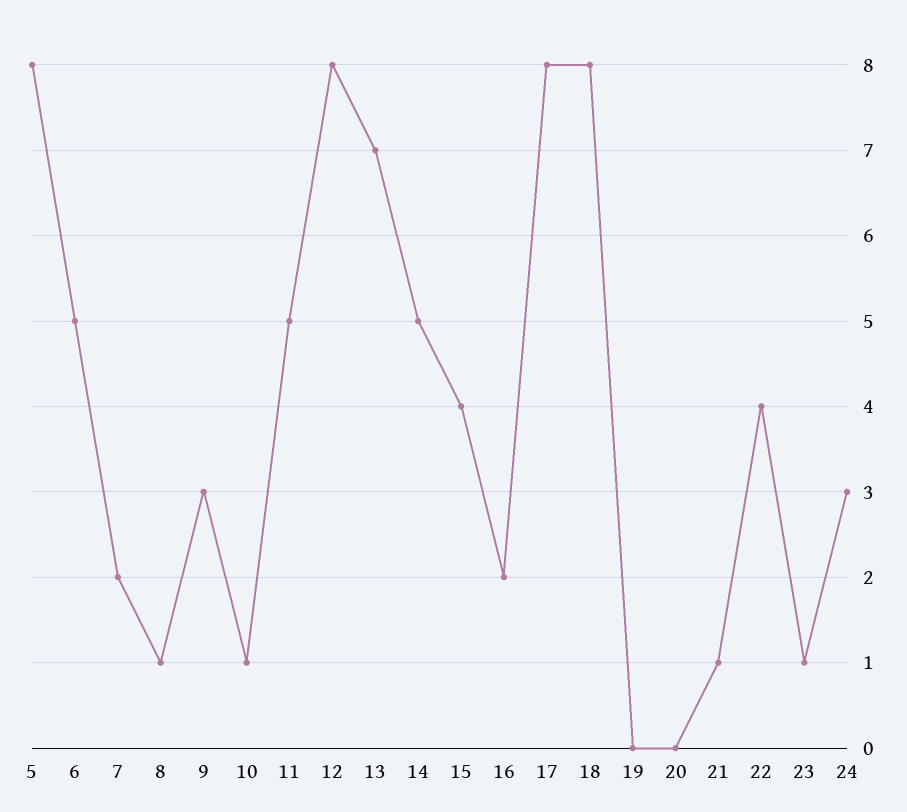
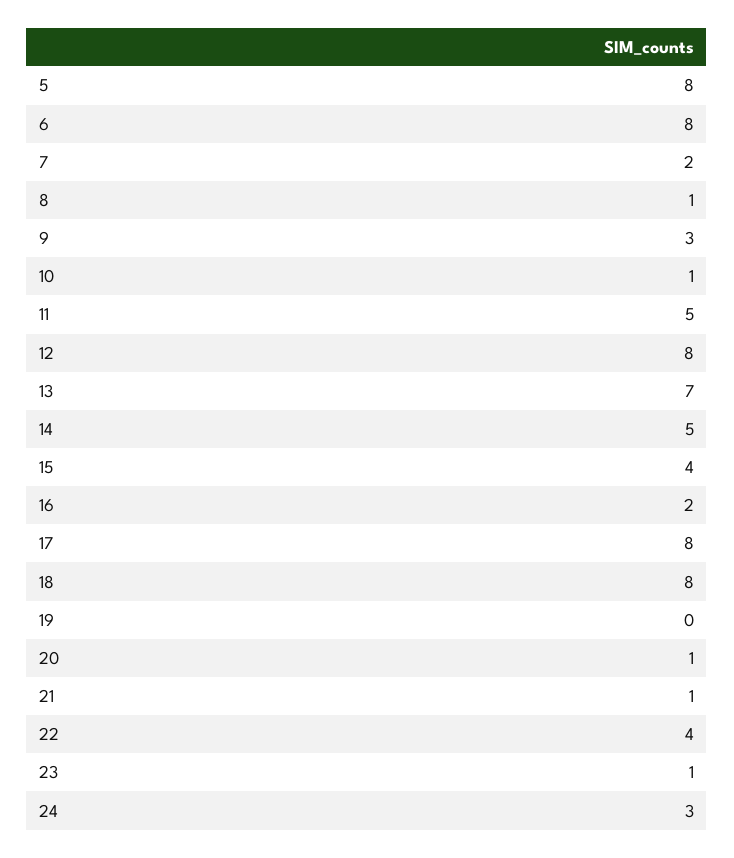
  {
    "5": 8,
-   "6": 5,
+   "6": 8,
    "7": 2,
    "8": 1,
    "9": 3,
    "10": 1,
    "11": 5,
    "12": 8,
    "13": 7,
    "14": 5,
    "15": 4,
    "16": 2,
    "17": 8,
    "18": 8,
    "19": 0,
-   "20": 0,
+   "20": 1,
    "21": 1,
    "22": 4,
    "23": 1,
    "24": 3
  }

